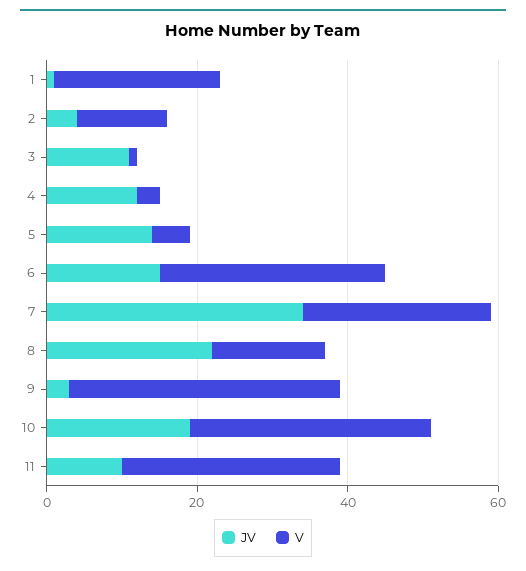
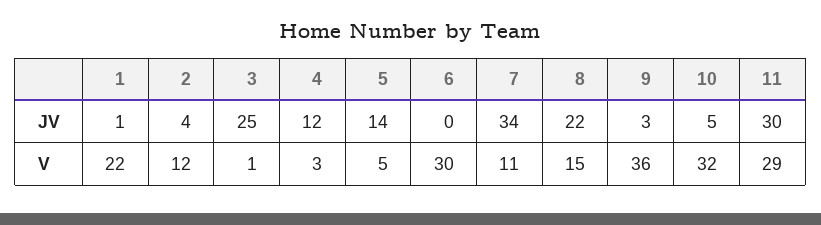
  {
    "JV": {
      "1": 1,
      "2": 4,
-     "3": 10,
+     "3": 25,
      "4": 12,
      "5": 14,
-     "6": 15,
+     "6": 0,
      "7": 34,
      "8": 22,
      "9": 3,
-     "10": 20,
+     "10": 5,
-     "11": 10
+     "11": 30
    },
    "V": {
      "1": 22,
      "2": 12,
      "3": 1,
      "4": 3,
      "5": 5,
      "6": 30,
-     "7": 25,
+     "7": 11,
      "8": 15,
      "9": 36,
      "10": 32,
      "11": 29
    }
  }

